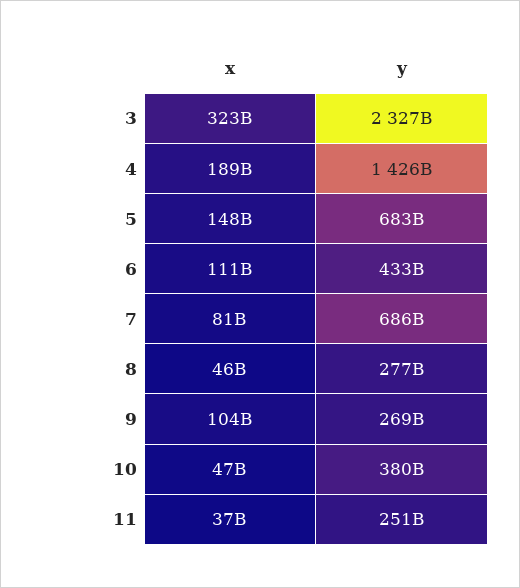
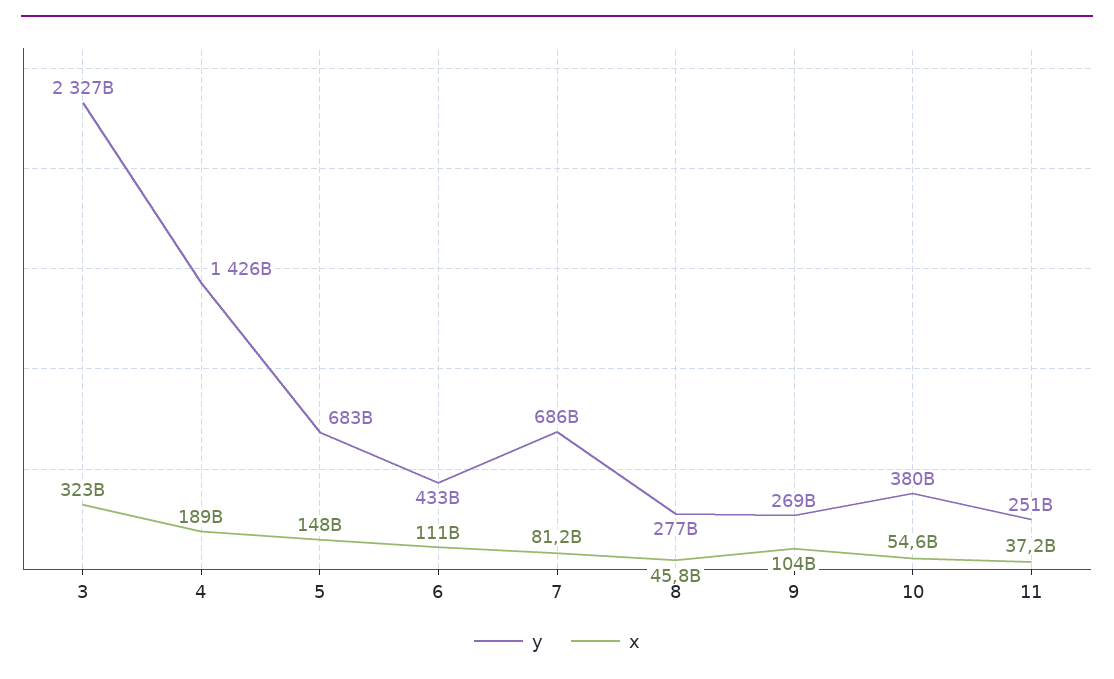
  {
    "x": {
      "3": 323000000000,
      "4": 189000000000,
      "5": 148000000000,
      "6": 111000000000,
      "7": 81200000000,
      "8": 45800000000,
      "9": 104000000000,
-     "10": 47000000000,
+     "10": 54600000000,
      "11": 37200000000
    },
    "y": {
      "3": 2327000000000,
      "4": 1426000000000,
      "5": 683000000000,
      "6": 433000000000,
      "7": 686000000000,
      "8": 277000000000,
      "9": 269000000000,
      "10": 380000000000,
      "11": 251000000000
    }
  }

